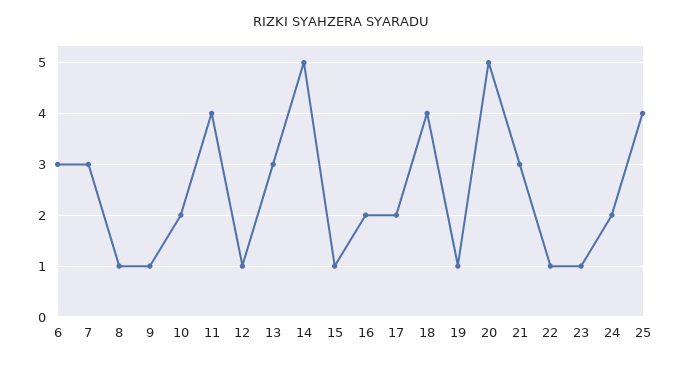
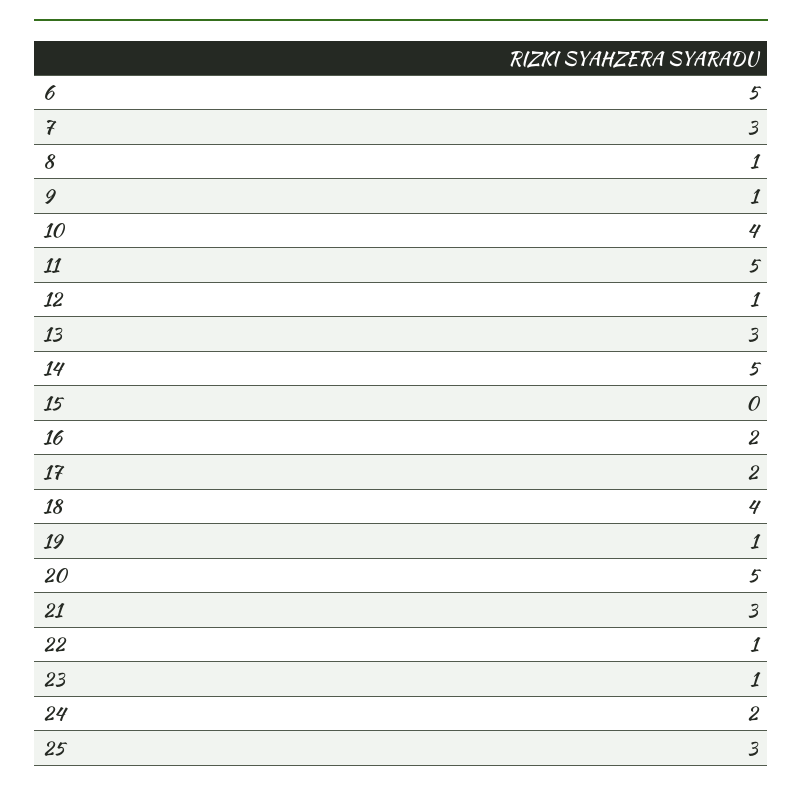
  {
-   "6": 3,
+   "6": 5,
    "7": 3,
    "8": 1,
    "9": 1,
-   "10": 2,
+   "10": 4,
-   "11": 4,
+   "11": 5,
    "12": 1,
    "13": 3,
    "14": 5,
-   "15": 1,
+   "15": 0,
    "16": 2,
    "17": 2,
    "18": 4,
    "19": 1,
    "20": 5,
    "21": 3,
    "22": 1,
    "23": 1,
    "24": 2,
-   "25": 4
+   "25": 3
  }

